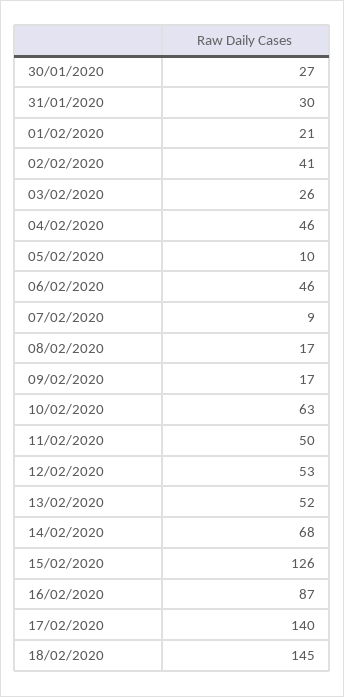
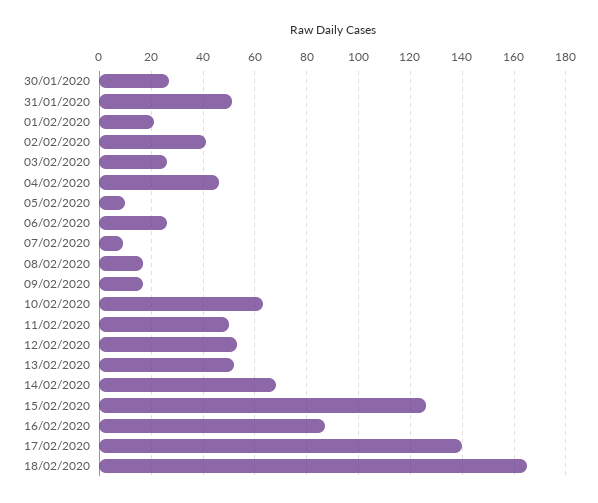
  {
    "30/01/2020": 27,
-   "31/01/2020": 30,
+   "31/01/2020": 50,
    "01/02/2020": 21,
    "02/02/2020": 41,
    "03/02/2020": 26,
    "04/02/2020": 46,
    "05/02/2020": 10,
-   "06/02/2020": 46,
+   "06/02/2020": 25,
    "07/02/2020": 9,
    "08/02/2020": 17,
    "09/02/2020": 17,
    "10/02/2020": 63,
    "11/02/2020": 50,
    "12/02/2020": 53,
    "13/02/2020": 52,
    "14/02/2020": 68,
    "15/02/2020": 126,
    "16/02/2020": 87,
    "17/02/2020": 140,
-   "18/02/2020": 145
+   "18/02/2020": 165
  }

